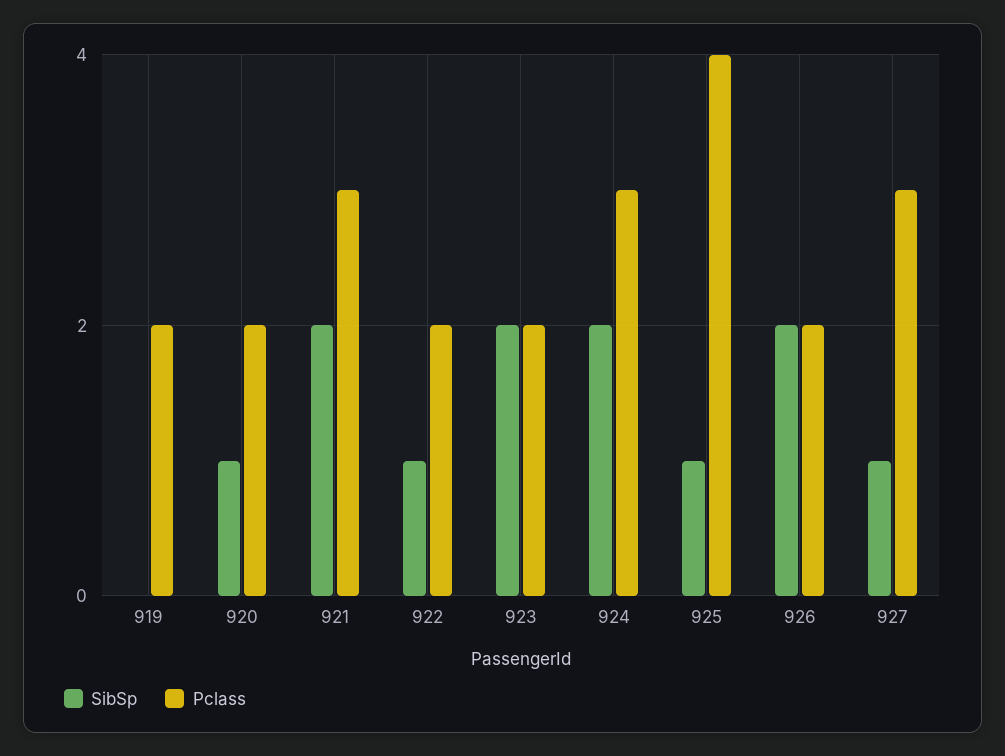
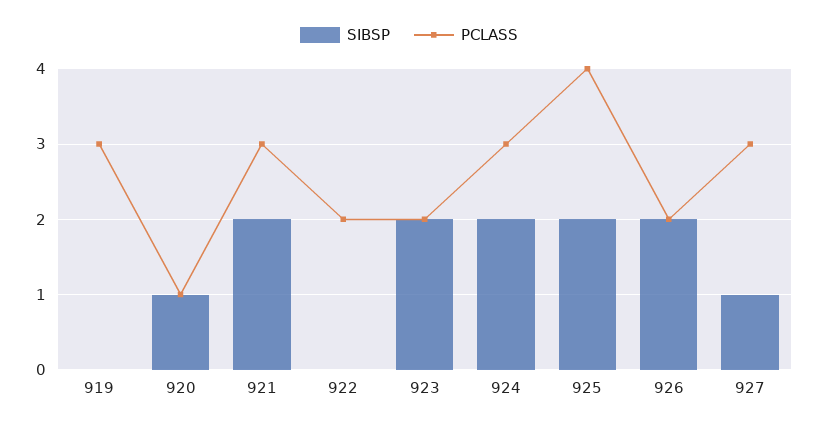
  {
    "SibSp": {
      "919": 0,
      "920": 1,
      "921": 2,
-     "922": 1,
+     "922": 0,
      "923": 2,
      "924": 2,
-     "925": 1,
+     "925": 2,
      "926": 2,
      "927": 1
    },
    "Pclass": {
-     "919": 2,
+     "919": 3,
-     "920": 2,
+     "920": 1,
      "921": 3,
      "922": 2,
      "923": 2,
      "924": 3,
      "925": 4,
      "926": 2,
      "927": 3
    }
  }

